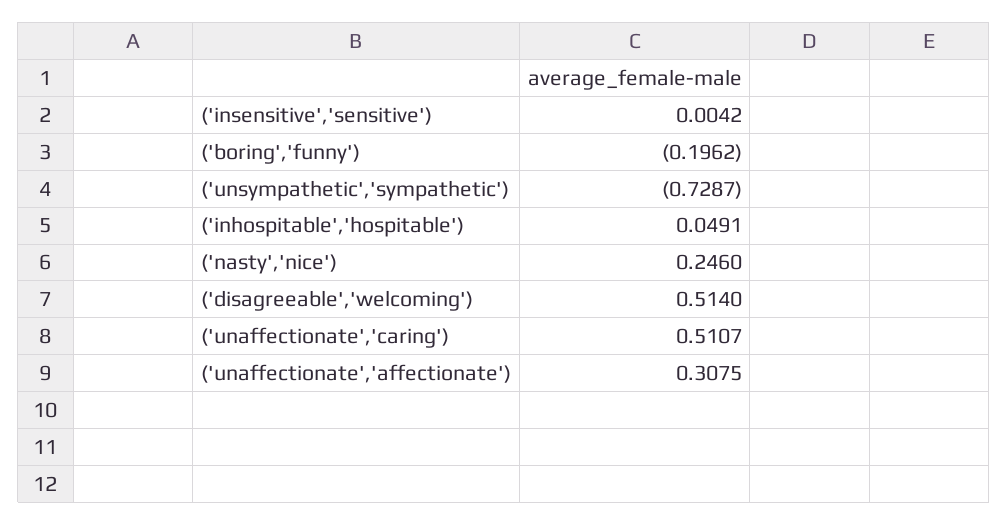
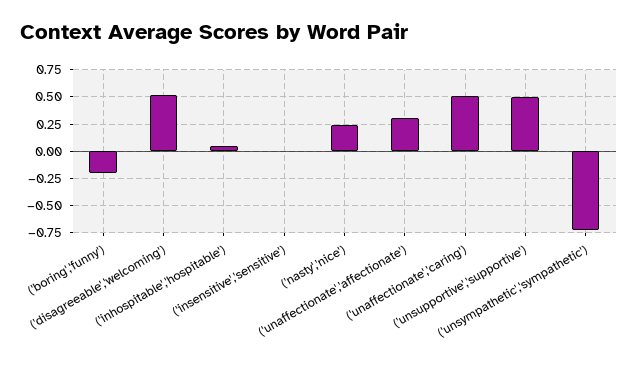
  {
    "('insensitive','sensitive')": 0.0042,
    "('boring','funny')": -0.1962,
    "('unsympathetic','sympathetic')": -0.7287,
    "('inhospitable','hospitable')": 0.0491,
    "('nasty','nice')": 0.246,
    "('disagreeable','welcoming')": 0.514,
    "('unaffectionate','caring')": 0.5107,
-   "('unaffectionate','affectionate')": 0.3075
+   "('unaffectionate','affectionate')": 0.3075,
+   "('unsupportive','supportive')": 0.5
  }

